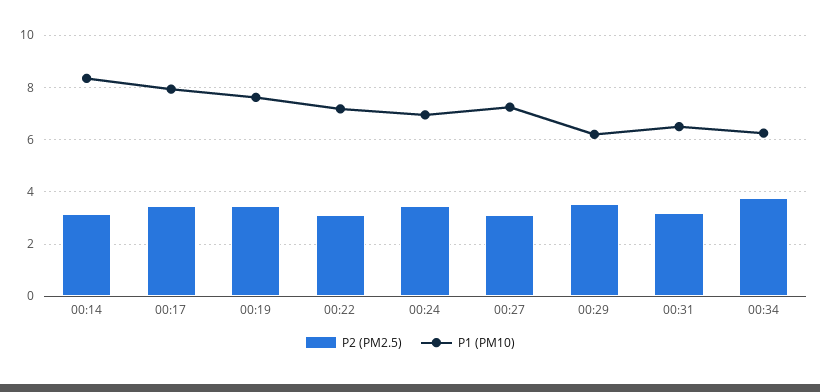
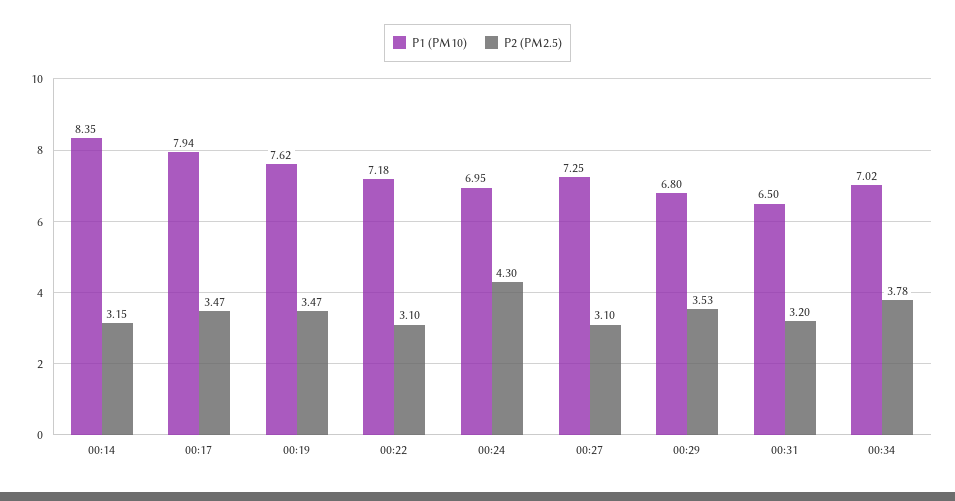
  {
    "P2 (PM2.5)": {
      "00:14": 3.15,
      "00:17": 3.47,
      "00:19": 3.47,
      "00:22": 3.1,
-     "00:24": 3.5,
+     "00:24": 4.3,
      "00:27": 3.1,
      "00:29": 3.53,
      "00:31": 3.2,
      "00:34": 3.78
    },
    "P1 (PM10)": {
      "00:14": 8.35,
      "00:17": 7.94,
      "00:19": 7.62,
      "00:22": 7.18,
      "00:24": 6.95,
      "00:27": 7.25,
-     "00:29": 6.25,
+     "00:29": 6.8,
      "00:31": 6.5,
-     "00:34": 6.25
+     "00:34": 7.02
    }
  }

